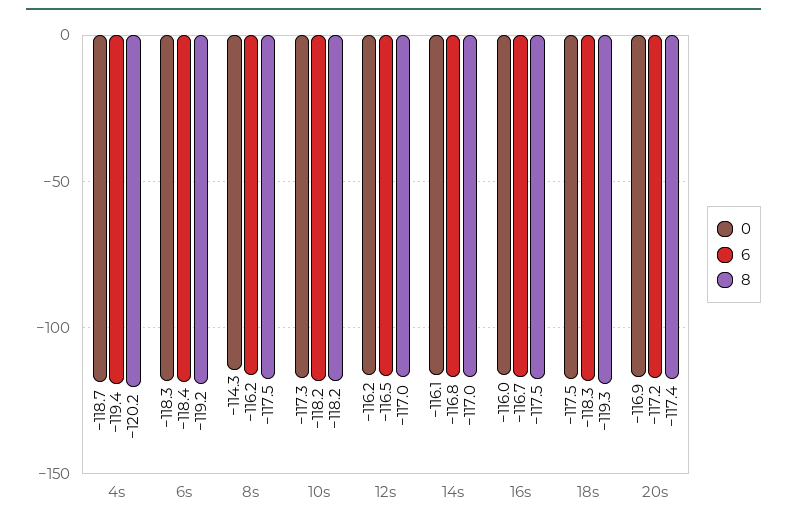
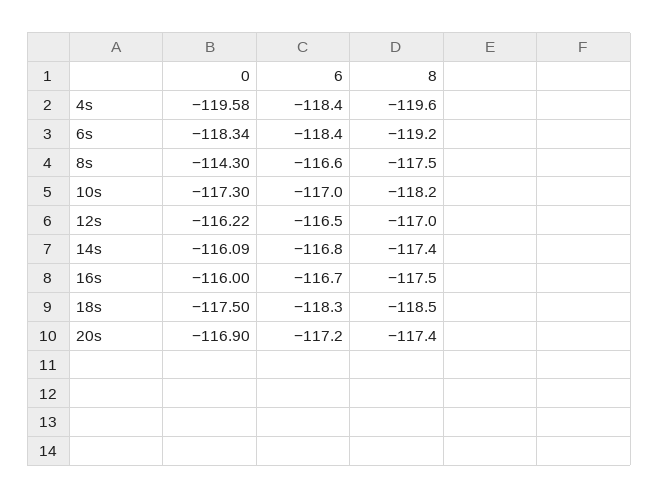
  {
    "0": {
-     "4s": -118.7,
+     "4s": -119.58,
      "6s": -118.34,
      "8s": -114.3,
      "10s": -117.3,
      "12s": -116.22,
      "14s": -116.09,
      "16s": -116,
      "18s": -117.5,
      "20s": -116.9
    },
    "6": {
-     "4s": -119.4,
+     "4s": -118.4,
      "6s": -118.4,
-     "8s": -116.2,
+     "8s": -116.6,
-     "10s": -118.2,
+     "10s": -117,
      "12s": -116.5,
      "14s": -116.8,
      "16s": -116.7,
      "18s": -118.3,
      "20s": -117.2
    },
    "8": {
-     "4s": -120.2,
+     "4s": -119.6,
      "6s": -119.2,
      "8s": -117.5,
      "10s": -118.2,
      "12s": -117,
-     "14s": -117,
+     "14s": -117.4,
      "16s": -117.5,
-     "18s": -119.3,
+     "18s": -118.5,
      "20s": -117.4
    }
  }

